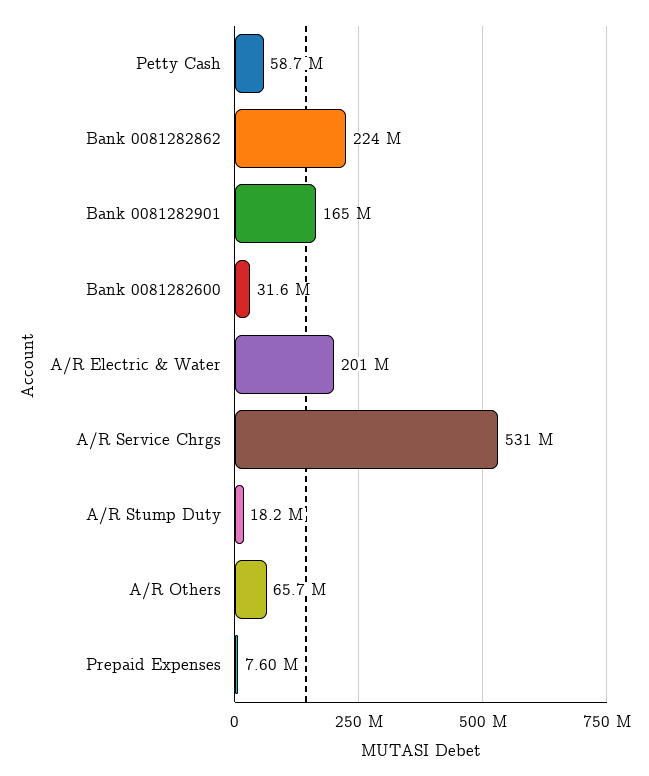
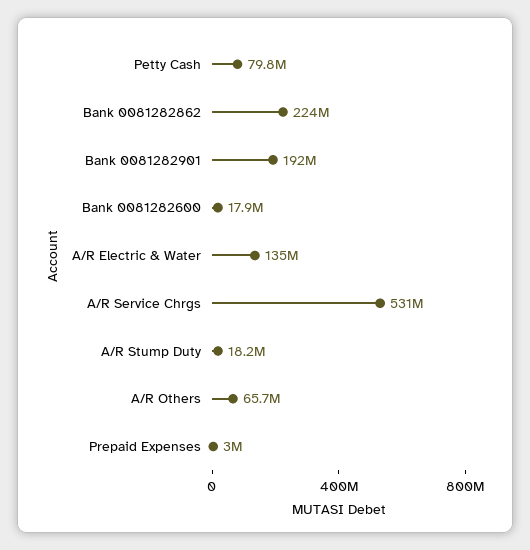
  {
-   "Petty Cash": 58700000,
+   "Petty Cash": 79800000,
    "Bank 0081282862": 224000000,
-   "Bank 0081282901": 165000000,
+   "Bank 0081282901": 192000000,
-   "Bank 0081282600": 31600000,
+   "Bank 0081282600": 17900000,
-   "A/R Electric & Water": 201000000,
+   "A/R Electric & Water": 135000000,
    "A/R Service Chrgs": 531000000,
    "A/R Stump Duty": 18200000,
    "A/R Others": 65700000,
-   "Prepaid Expenses": 7600000
+   "Prepaid Expenses": 3000000
  }

